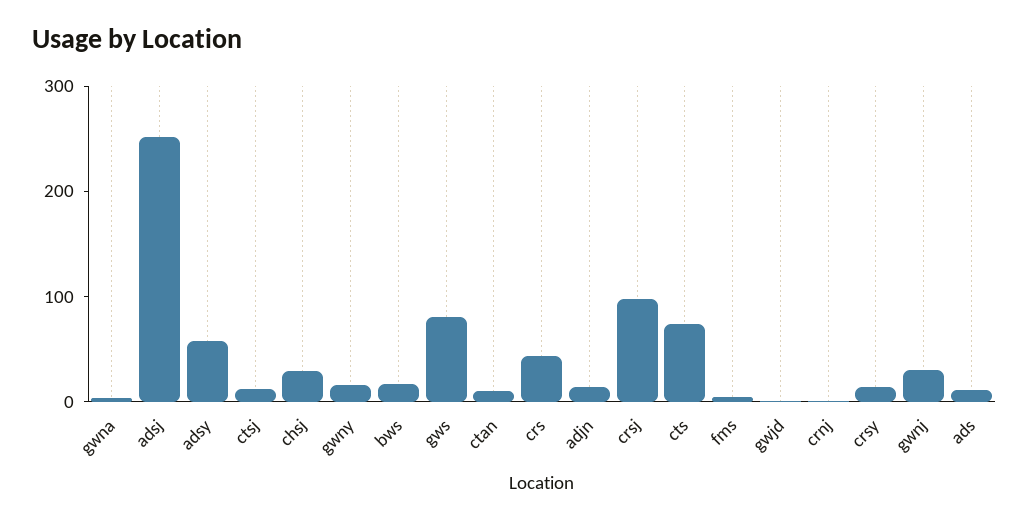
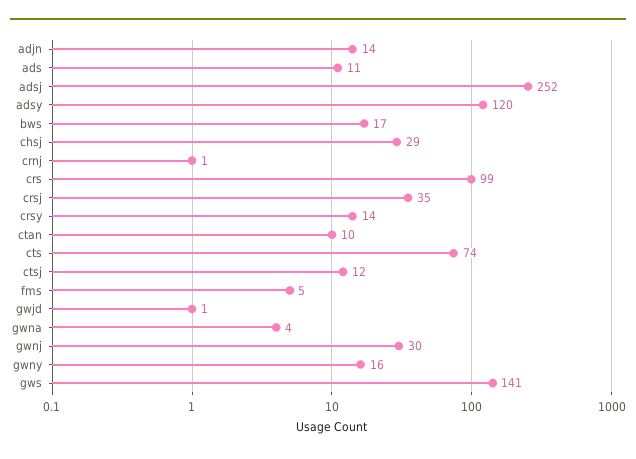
  {
    "gwna": 4,
    "adsj": 252,
-   "adsy": 60,
+   "adsy": 120,
    "ctsj": 12,
    "chsj": 29,
    "gwny": 16,
    "bws": 17,
-   "gws": 80,
+   "gws": 141,
    "ctan": 10,
-   "crs": 40,
+   "crs": 99,
    "adjn": 14,
-   "crsj": 100,
+   "crsj": 35,
    "cts": 74,
    "fms": 5,
    "gwjd": 1,
    "crnj": 1,
    "crsy": 14,
    "gwnj": 30,
    "ads": 11
  }

